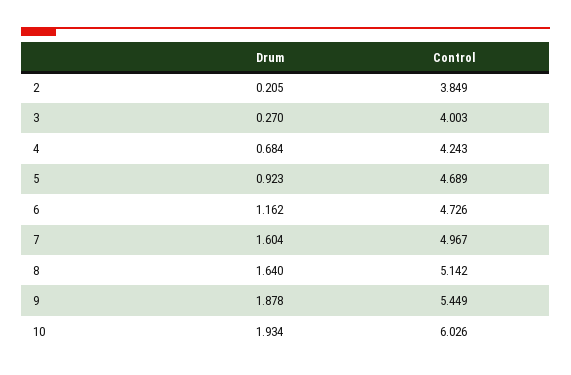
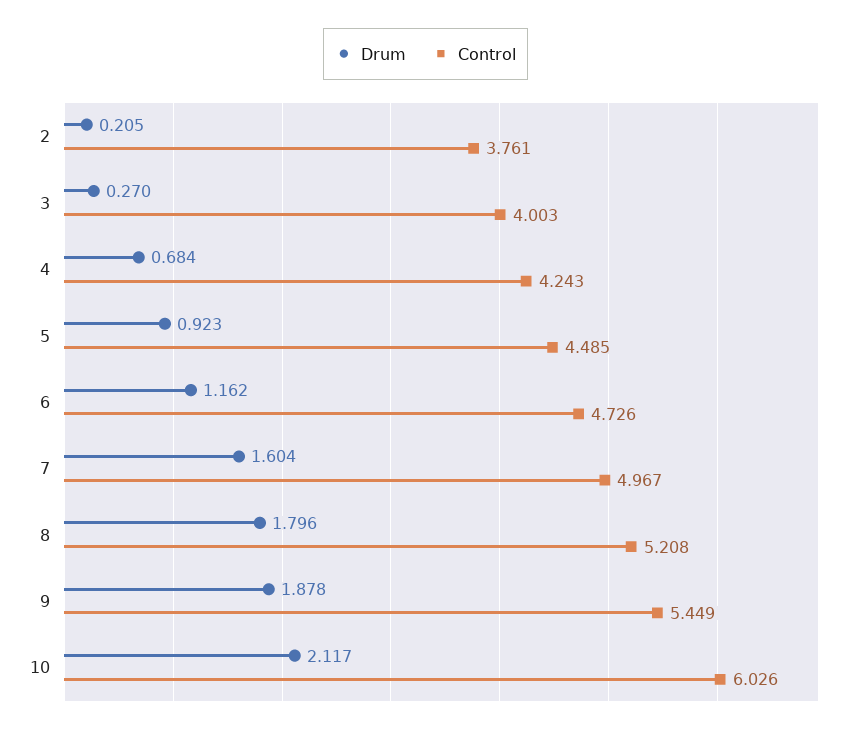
  {
    "Drum": {
      "2": 0.205,
      "3": 0.27,
      "4": 0.684,
      "5": 0.923,
      "6": 1.162,
      "7": 1.604,
-     "8": 1.64,
+     "8": 1.796,
      "9": 1.878,
-     "10": 1.934
+     "10": 2.117
    },
    "Control": {
-     "2": 3.849,
+     "2": 3.761,
      "3": 4.003,
      "4": 4.243,
-     "5": 4.689,
+     "5": 4.485,
      "6": 4.726,
      "7": 4.967,
-     "8": 5.142,
+     "8": 5.208,
      "9": 5.449,
      "10": 6.026
    }
  }

